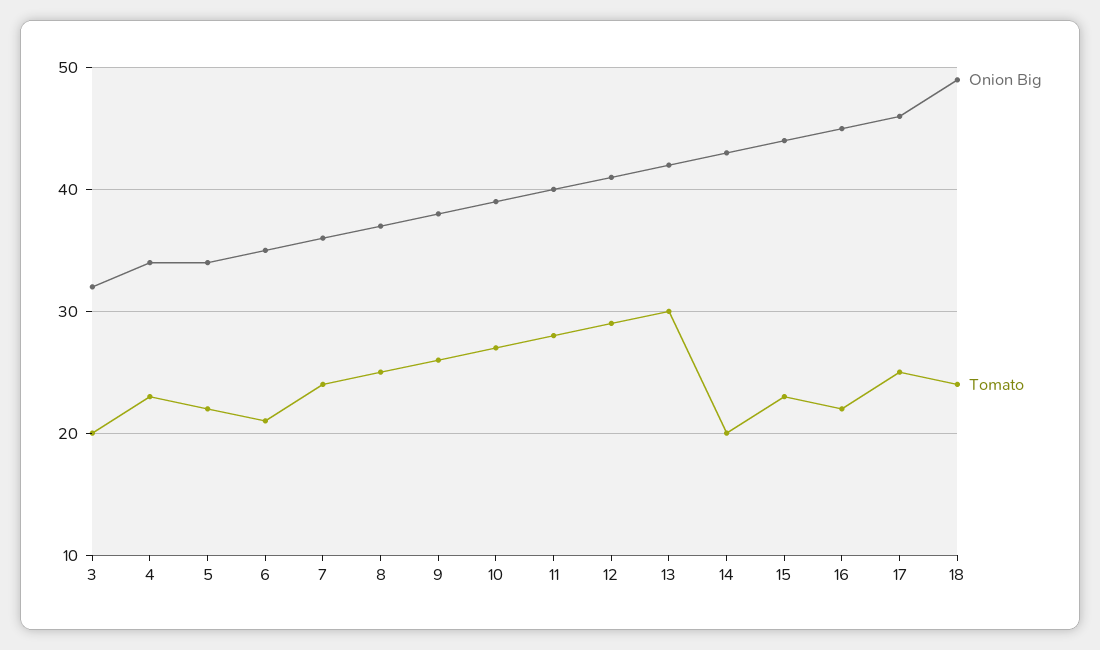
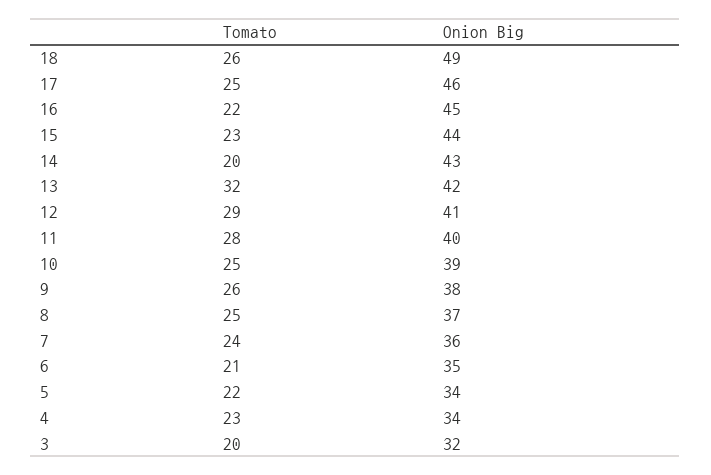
  {
    "Onion Big": {
      "3": 32,
      "4": 34,
      "5": 34,
      "6": 35,
      "7": 36,
      "8": 37,
      "9": 38,
      "10": 39,
      "11": 40,
      "12": 41,
      "13": 42,
      "14": 43,
      "15": 44,
      "16": 45,
      "17": 46,
      "18": 49
    },
    "Tomato": {
      "3": 20,
      "4": 23,
      "5": 22,
      "6": 21,
      "7": 24,
      "8": 25,
      "9": 26,
-     "10": 27,
+     "10": 25,
      "11": 28,
      "12": 29,
-     "13": 30,
+     "13": 32,
      "14": 20,
      "15": 23,
      "16": 22,
      "17": 25,
-     "18": 24
+     "18": 26
    }
  }

